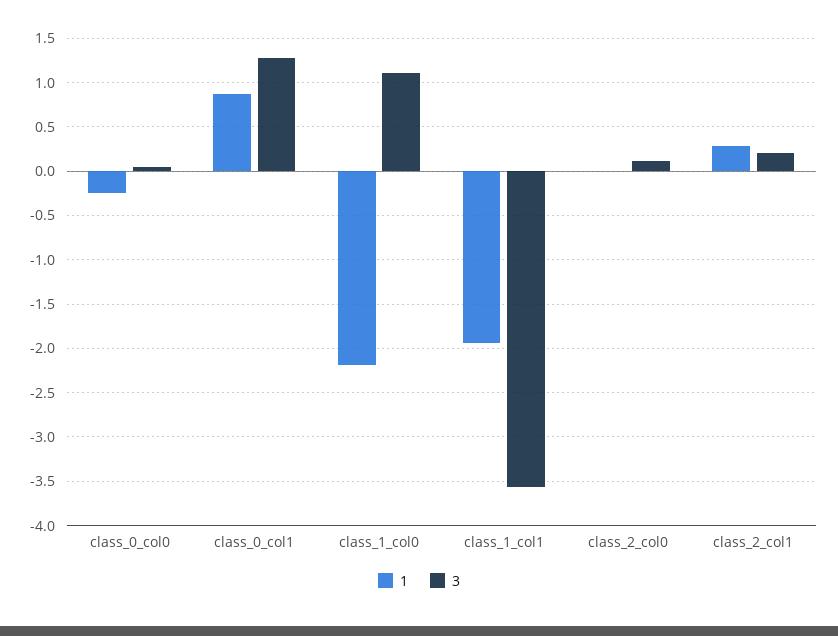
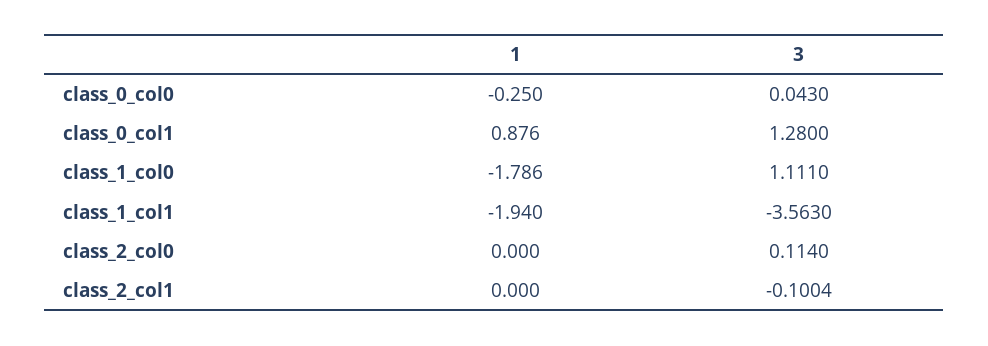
  {
    "1": {
      "class_0_col0": -0.25,
      "class_0_col1": 0.876,
-     "class_1_col0": -2.2,
+     "class_1_col0": -1.786,
      "class_1_col1": -1.94,
      "class_2_col0": 0,
-     "class_2_col1": 0.3
+     "class_2_col1": 0
    },
    "3": {
      "class_0_col0": 0.043,
      "class_0_col1": 1.28,
      "class_1_col0": 1.111,
      "class_1_col1": -3.563,
      "class_2_col0": 0.114,
-     "class_2_col1": 0.2
+     "class_2_col1": -0.1004
    }
  }

